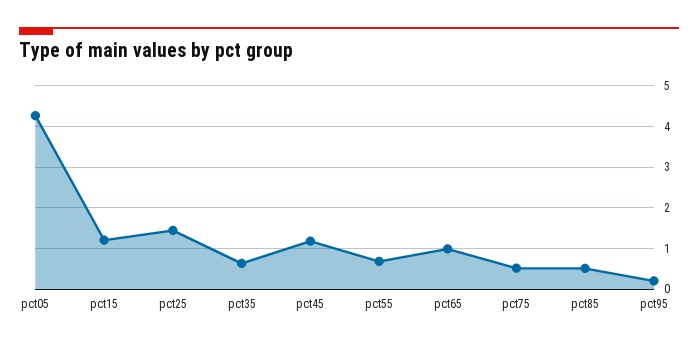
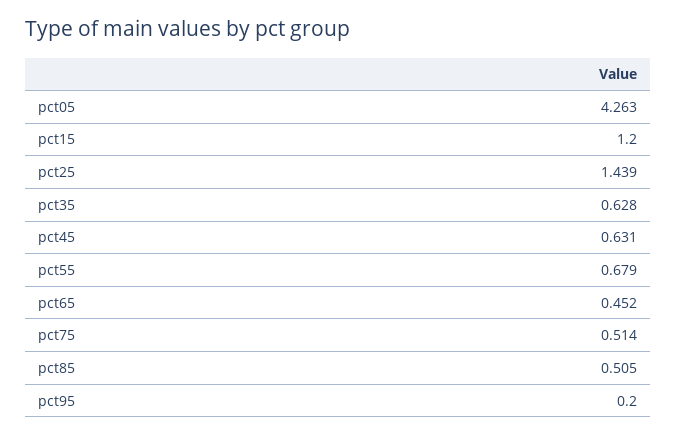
  {
    "pct05": 4.263,
    "pct15": 1.2,
    "pct25": 1.439,
    "pct35": 0.628,
-   "pct45": 1.2,
+   "pct45": 0.631,
    "pct55": 0.679,
-   "pct65": 1,
+   "pct65": 0.452,
    "pct75": 0.514,
    "pct85": 0.505,
    "pct95": 0.2
  }

